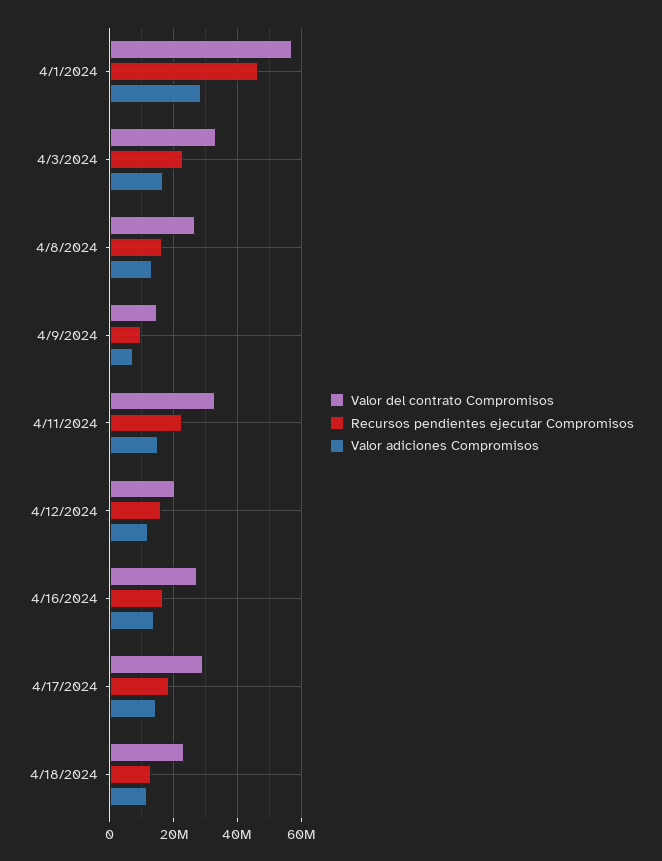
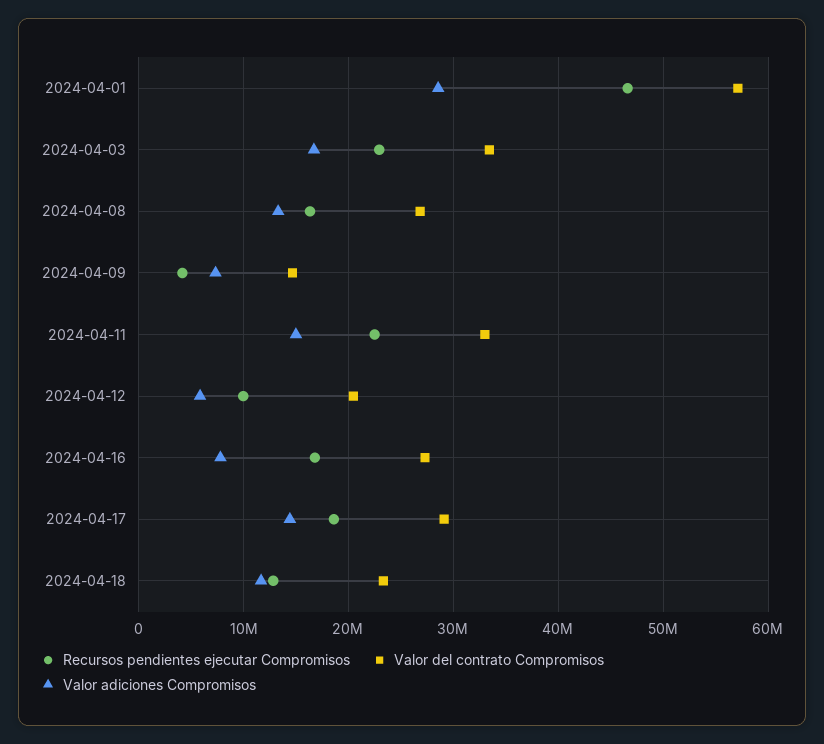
  {
    "Valor del contrato Compromisos": {
      "4/1/2024": 57000000,
      "4/3/2024": 33000000,
      "4/8/2024": 27000000,
      "4/9/2024": 15000000,
      "4/11/2024": 33000000,
      "4/12/2024": 20000000,
      "4/16/2024": 27000000,
      "4/17/2024": 29000000,
      "4/18/2024": 23000000
    },
    "Recursos pendientes ejecutar Compromisos": {
      "4/1/2024": 47000000,
      "4/3/2024": 23000000,
      "4/8/2024": 16000000,
-     "4/9/2024": 10000000,
+     "4/9/2024": 4000000,
      "4/11/2024": 22000000,
-     "4/12/2024": 16000000,
+     "4/12/2024": 10000000,
      "4/16/2024": 17000000,
      "4/17/2024": 19000000,
      "4/18/2024": 13000000
    },
    "Valor adiciones Compromisos": {
      "4/1/2024": 29000000,
      "4/3/2024": 17000000,
      "4/8/2024": 13000000,
      "4/9/2024": 7000000,
      "4/11/2024": 15000000,
-     "4/12/2024": 12000000,
+     "4/12/2024": 6000000,
-     "4/16/2024": 14000000,
+     "4/16/2024": 8000000,
      "4/17/2024": 14000000,
      "4/18/2024": 12000000
    }
  }

